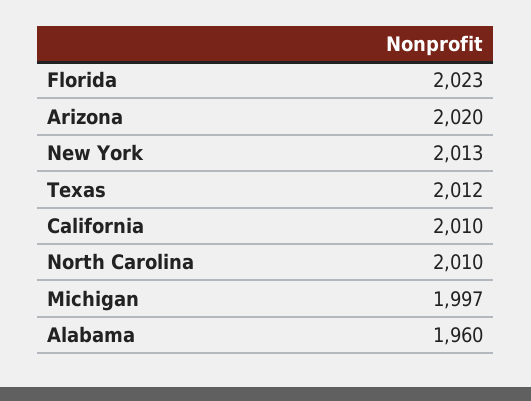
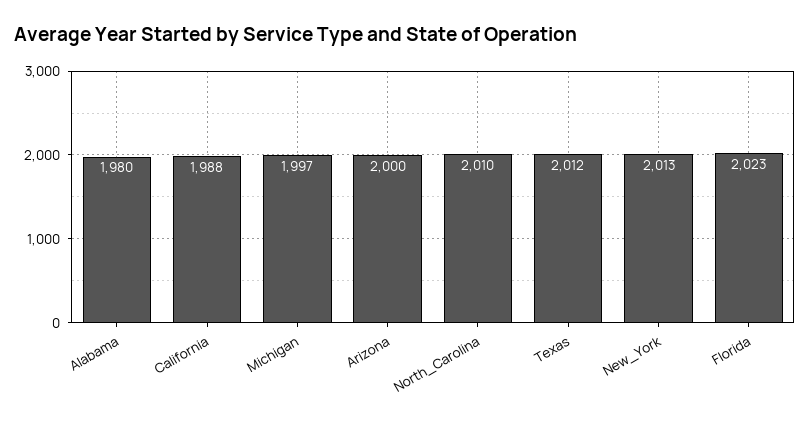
  {
    "Florida": 2023,
-   "Arizona": 2020,
+   "Arizona": 2000,
    "New York": 2013,
    "Texas": 2012,
-   "California": 2010,
+   "California": 1988,
    "North Carolina": 2010,
    "Michigan": 1997,
-   "Alabama": 1960
+   "Alabama": 1980
  }

